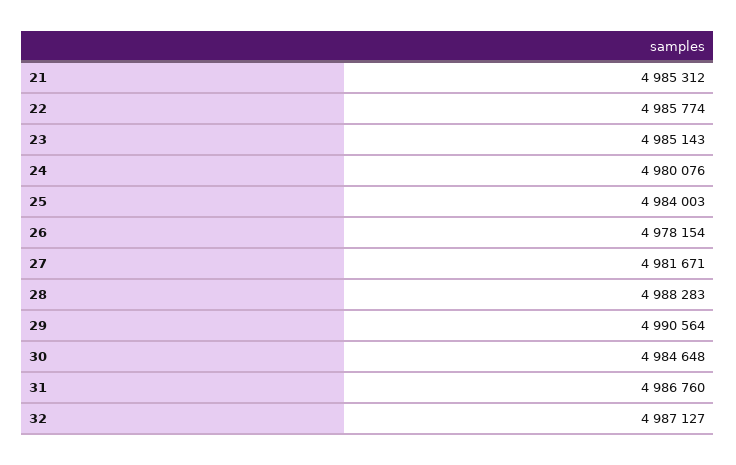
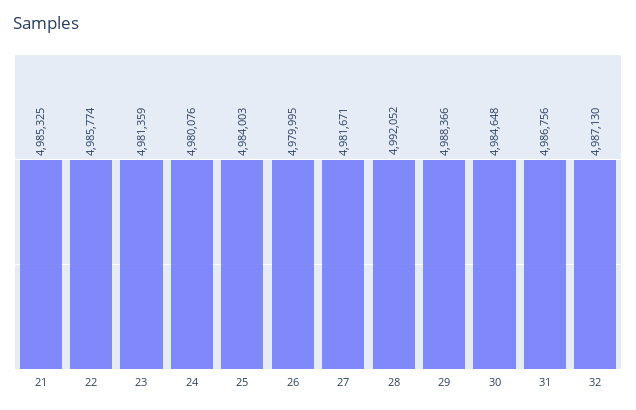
  {
-   "21": 4985312,
+   "21": 4985325,
    "22": 4985774,
-   "23": 4985143,
+   "23": 4981359,
    "24": 4980076,
    "25": 4984003,
-   "26": 4978154,
+   "26": 4979995,
    "27": 4981671,
-   "28": 4988283,
+   "28": 4992052,
-   "29": 4990564,
+   "29": 4988366,
    "30": 4984648,
-   "31": 4986760,
+   "31": 4986756,
-   "32": 4987127
+   "32": 4987130
  }

